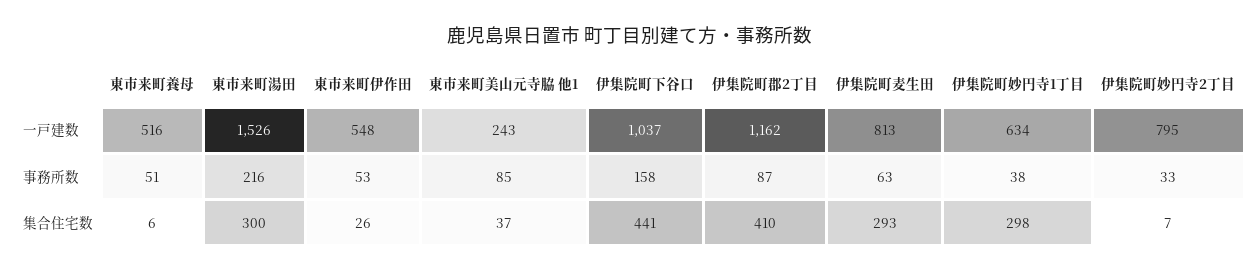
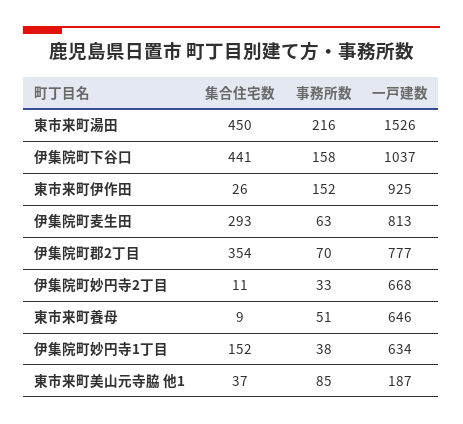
  {
    "東市来町養母": {
-     "一戸建数": 516,
+     "一戸建数": 646,
      "事務所数": 51,
-     "集合住宅数": 6
+     "集合住宅数": 9
    },
    "東市来町湯田": {
      "一戸建数": 1526,
      "事務所数": 216,
-     "集合住宅数": 300
+     "集合住宅数": 450
    },
    "東市来町伊作田": {
-     "一戸建数": 548,
+     "一戸建数": 925,
-     "事務所数": 53,
+     "事務所数": 152,
      "集合住宅数": 26
    },
    "東市来町美山元寺脇 他1": {
-     "一戸建数": 243,
+     "一戸建数": 187,
      "事務所数": 85,
      "集合住宅数": 37
    },
    "伊集院町下谷口": {
      "一戸建数": 1037,
      "事務所数": 158,
      "集合住宅数": 441
    },
    "伊集院町郡2丁目": {
-     "一戸建数": 1162,
+     "一戸建数": 777,
-     "事務所数": 87,
+     "事務所数": 70,
-     "集合住宅数": 410
+     "集合住宅数": 354
    },
    "伊集院町麦生田": {
      "一戸建数": 813,
      "事務所数": 63,
      "集合住宅数": 293
    },
    "伊集院町妙円寺1丁目": {
      "一戸建数": 634,
      "事務所数": 38,
-     "集合住宅数": 298
+     "集合住宅数": 152
    },
    "伊集院町妙円寺2丁目": {
-     "一戸建数": 795,
+     "一戸建数": 668,
      "事務所数": 33,
-     "集合住宅数": 7
+     "集合住宅数": 11
    }
  }

